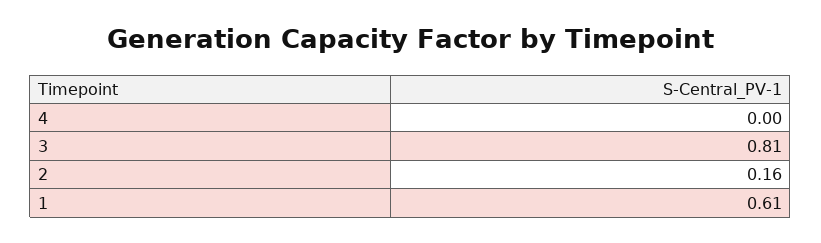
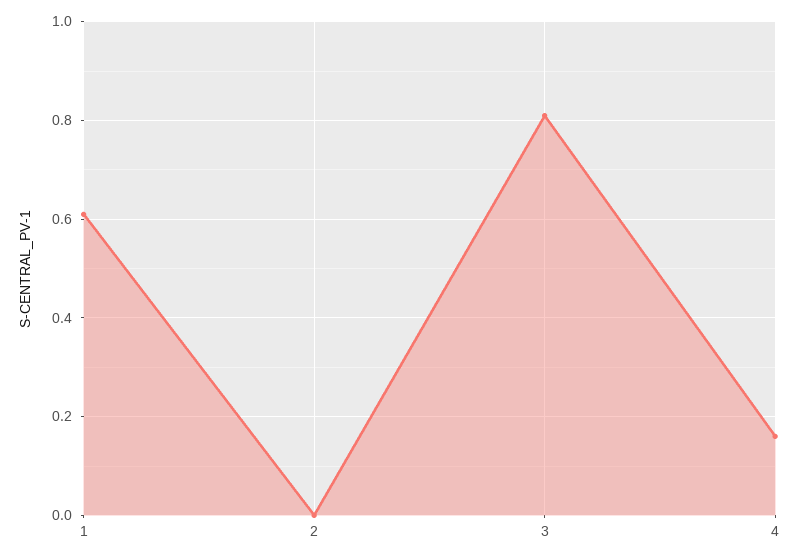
  {
-   "4": 0,
+   "4": 0.15,
    "3": 0.81,
-   "2": 0.16,
+   "2": 0,
    "1": 0.61
  }

